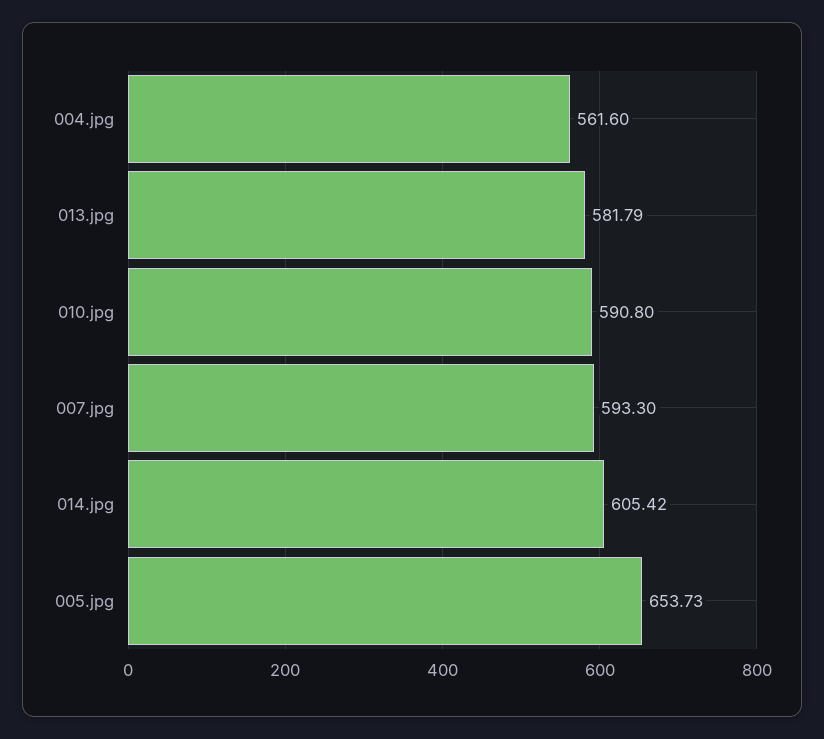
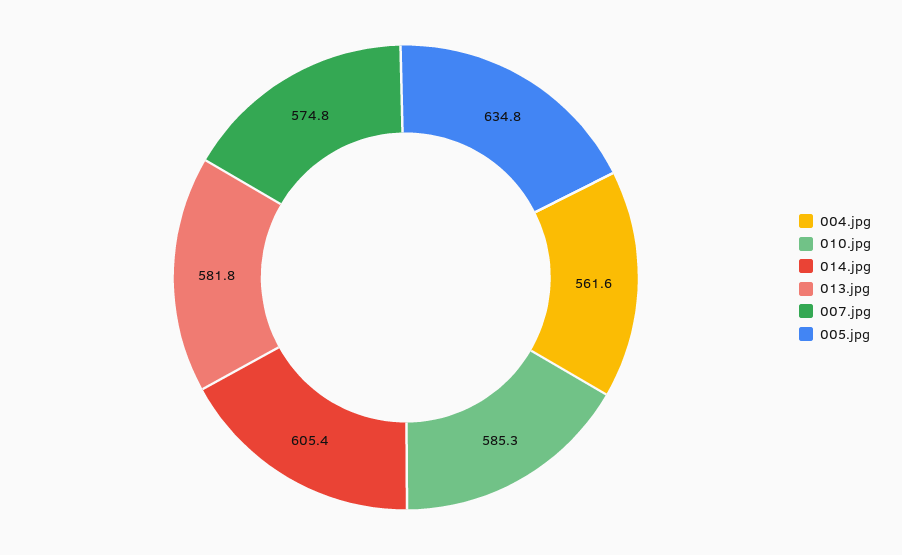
  {
    "004.jpg": 561.6,
    "013.jpg": 581.79,
-   "010.jpg": 590.8,
+   "010.jpg": 585.3,
-   "007.jpg": 593.3,
+   "007.jpg": 574.8,
    "014.jpg": 605.42,
-   "005.jpg": 653.73
+   "005.jpg": 634.8
  }

